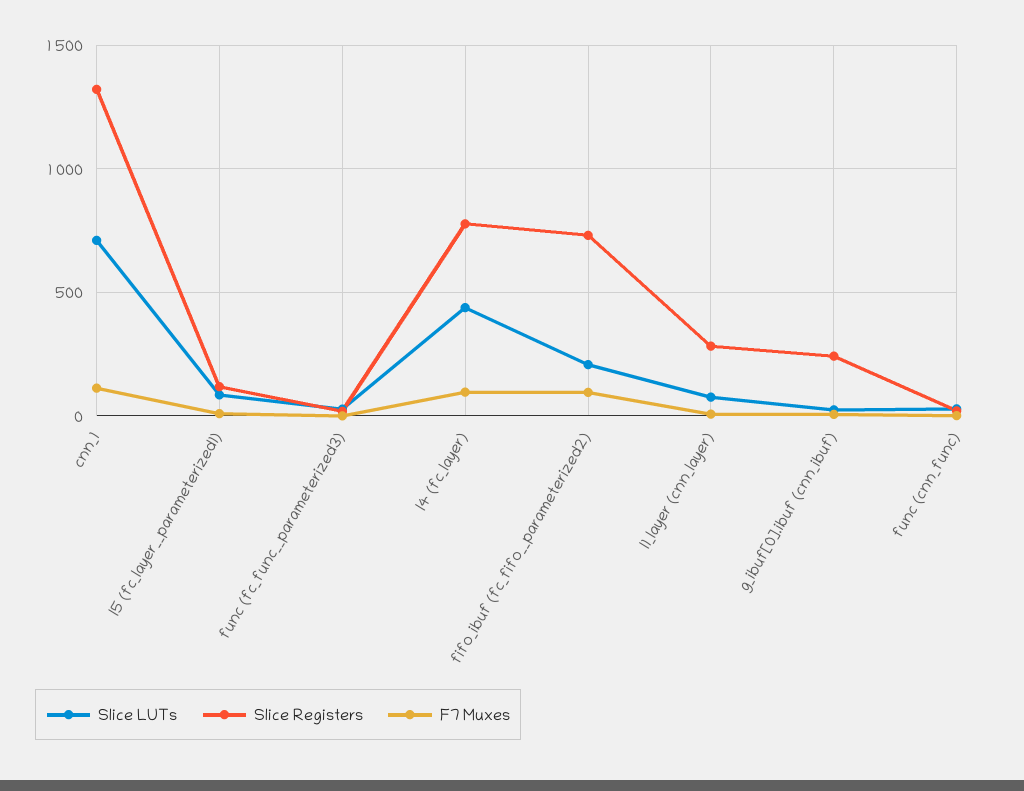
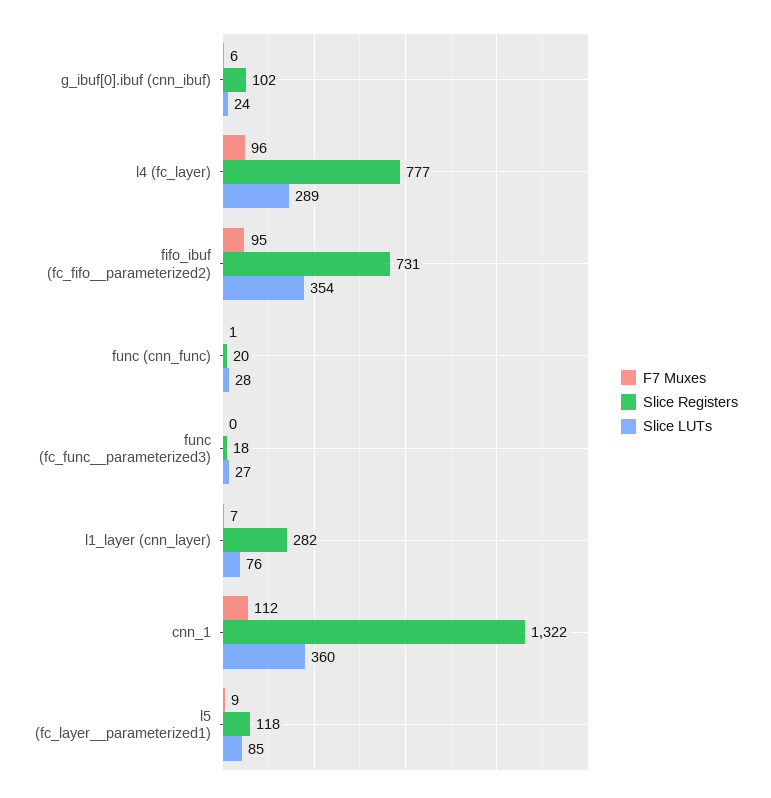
  {
    "Slice LUTs": {
-     "cnn_1": 700,
+     "cnn_1": 360,
      "l5 (fc_layer__parameterized1)": 85,
      "func (fc_func__parameterized3)": 27,
-     "l4 (fc_layer)": 450,
+     "l4 (fc_layer)": 289,
-     "fifo_ibuf (fc_fifo__parameterized2)": 200,
+     "fifo_ibuf (fc_fifo__parameterized2)": 354,
      "l1_layer (cnn_layer)": 76,
      "g_ibuf[0].ibuf (cnn_ibuf)": 24,
      "func (cnn_func)": 28
    },
    "Slice Registers": {
      "cnn_1": 1322,
      "l5 (fc_layer__parameterized1)": 118,
      "func (fc_func__parameterized3)": 18,
      "l4 (fc_layer)": 777,
      "fifo_ibuf (fc_fifo__parameterized2)": 731,
      "l1_layer (cnn_layer)": 282,
-     "g_ibuf[0].ibuf (cnn_ibuf)": 250,
+     "g_ibuf[0].ibuf (cnn_ibuf)": 102,
      "func (cnn_func)": 20
    },
    "F7 Muxes": {
      "cnn_1": 112,
      "l5 (fc_layer__parameterized1)": 9,
      "func (fc_func__parameterized3)": 0,
      "l4 (fc_layer)": 96,
      "fifo_ibuf (fc_fifo__parameterized2)": 95,
      "l1_layer (cnn_layer)": 7,
      "g_ibuf[0].ibuf (cnn_ibuf)": 6,
      "func (cnn_func)": 1
    }
  }

